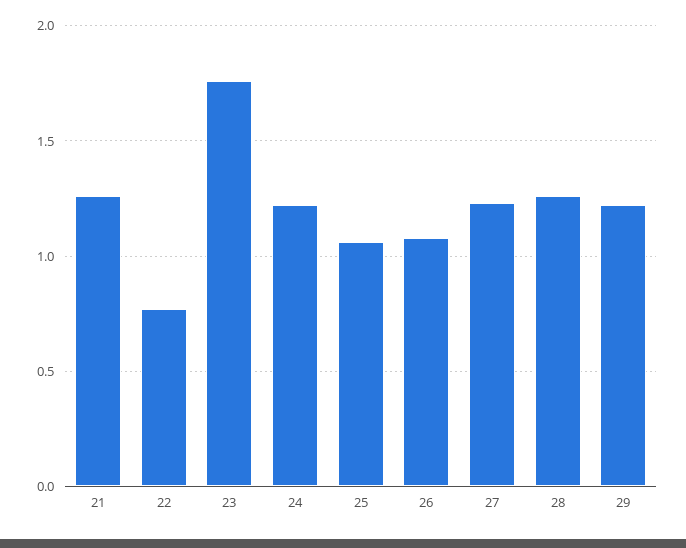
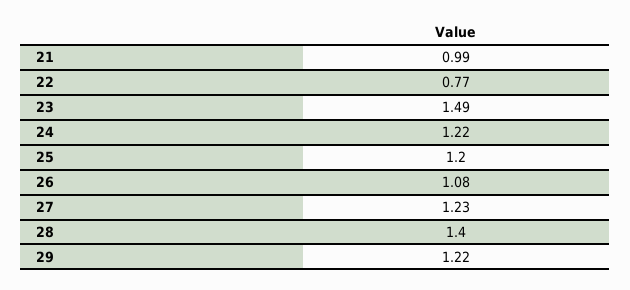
  {
-   "21": 1.25,
+   "21": 0.99,
    "22": 0.77,
-   "23": 1.75,
+   "23": 1.49,
    "24": 1.22,
-   "25": 1.05,
+   "25": 1.2,
    "26": 1.08,
    "27": 1.23,
-   "28": 1.25,
+   "28": 1.4,
    "29": 1.22
  }

